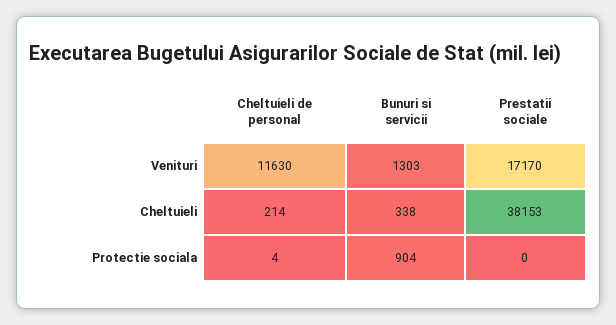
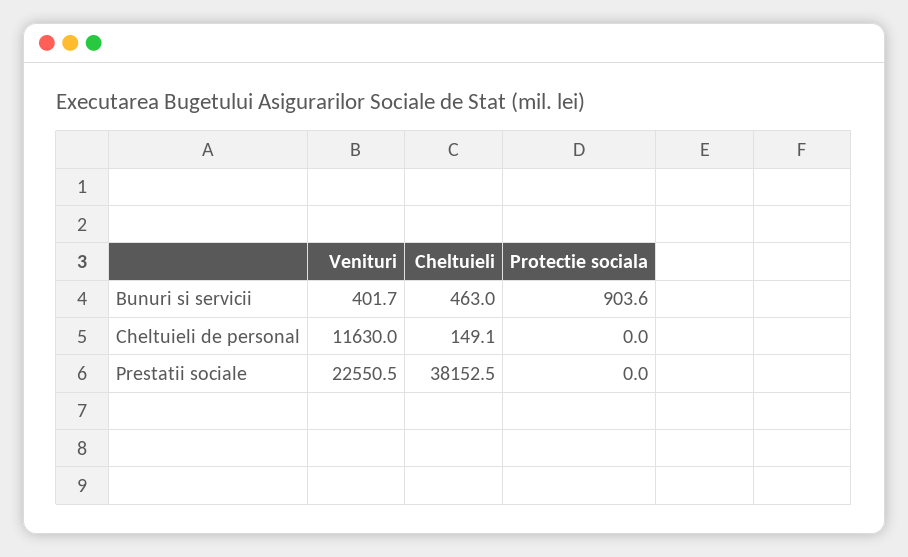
  {
    "Cheltuieli de personal": {
      "Venituri": 11630,
-     "Cheltuieli": 214,
+     "Cheltuieli": 149.1,
-     "Protectie sociala": 4
+     "Protectie sociala": 0
    },
    "Bunuri si servicii": {
-     "Venituri": 1303,
+     "Venituri": 401.7,
-     "Cheltuieli": 338,
+     "Cheltuieli": 463,
      "Protectie sociala": 903.6
    },
    "Prestatii sociale": {
-     "Venituri": 17170,
+     "Venituri": 22550.5,
      "Cheltuieli": 38152.5,
      "Protectie sociala": 0
    }
  }

